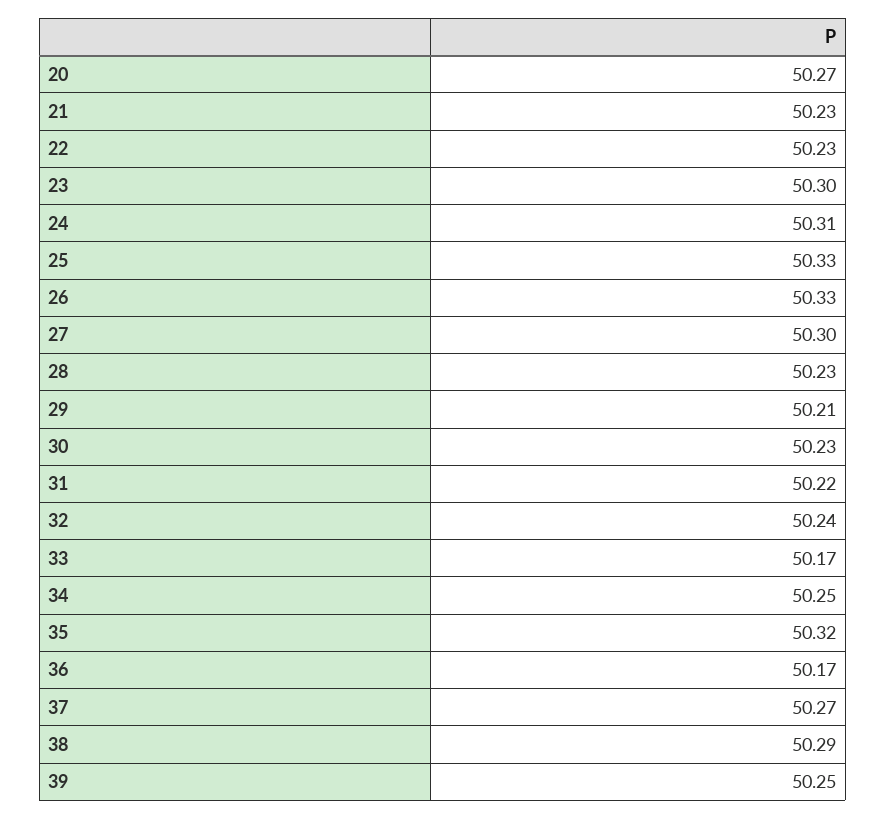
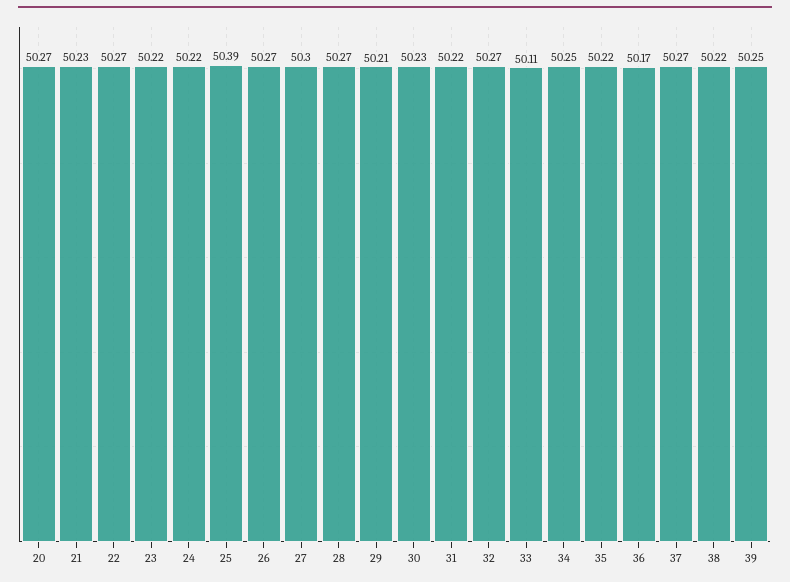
  {
    "20": 50.27,
    "21": 50.23,
-   "22": 50.23,
+   "22": 50.27,
-   "23": 50.3,
+   "23": 50.22,
-   "24": 50.31,
+   "24": 50.22,
-   "25": 50.33,
+   "25": 50.39,
-   "26": 50.33,
+   "26": 50.27,
    "27": 50.3,
-   "28": 50.23,
+   "28": 50.27,
    "29": 50.21,
    "30": 50.23,
    "31": 50.22,
-   "32": 50.24,
+   "32": 50.27,
-   "33": 50.17,
+   "33": 50.11,
    "34": 50.25,
-   "35": 50.32,
+   "35": 50.22,
    "36": 50.17,
    "37": 50.27,
-   "38": 50.29,
+   "38": 50.22,
    "39": 50.25
  }

